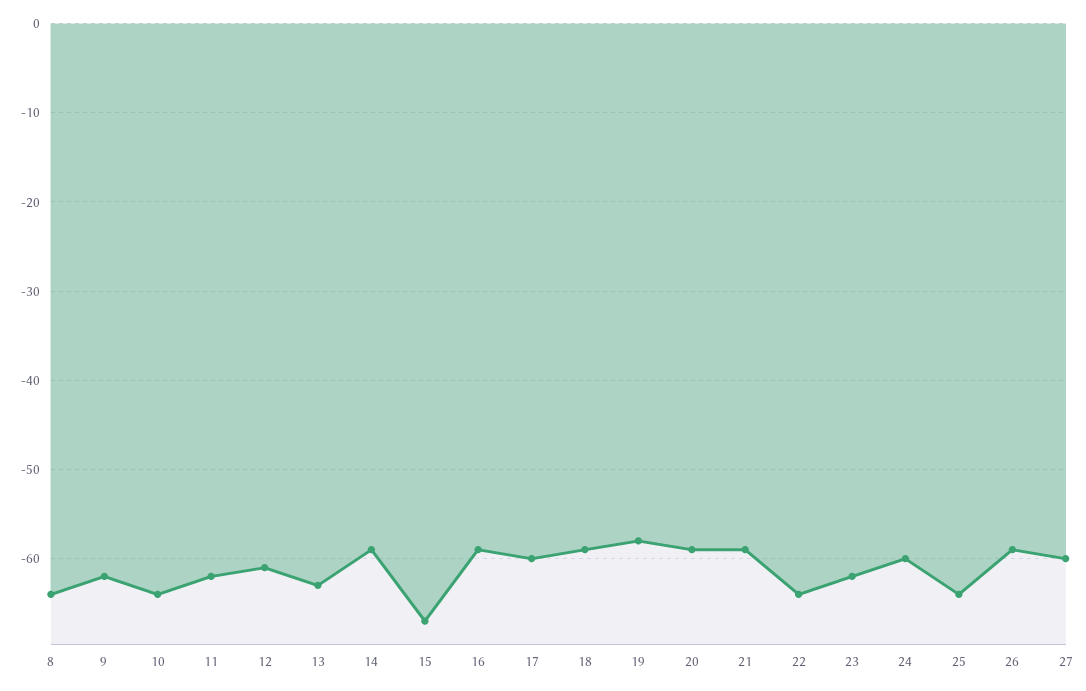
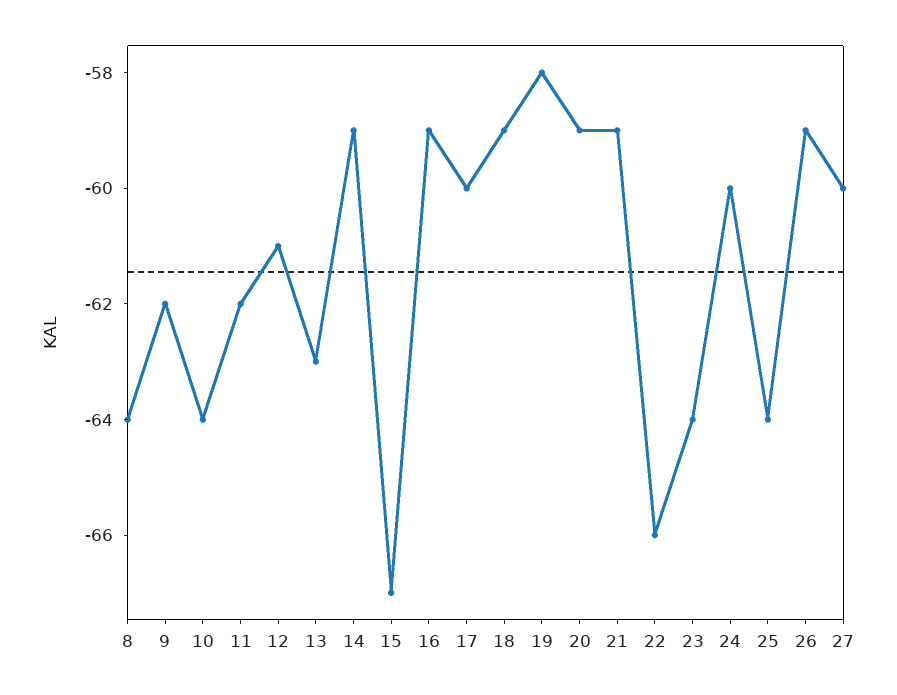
  {
    "8": -64,
    "9": -62,
    "10": -64,
    "11": -62,
    "12": -61,
    "13": -63,
    "14": -59,
    "15": -67,
    "16": -59,
    "17": -60,
    "18": -59,
    "19": -58,
    "20": -59,
    "21": -59,
-   "22": -64,
+   "22": -66,
-   "23": -62,
+   "23": -64,
    "24": -60,
    "25": -64,
    "26": -59,
    "27": -60
  }

